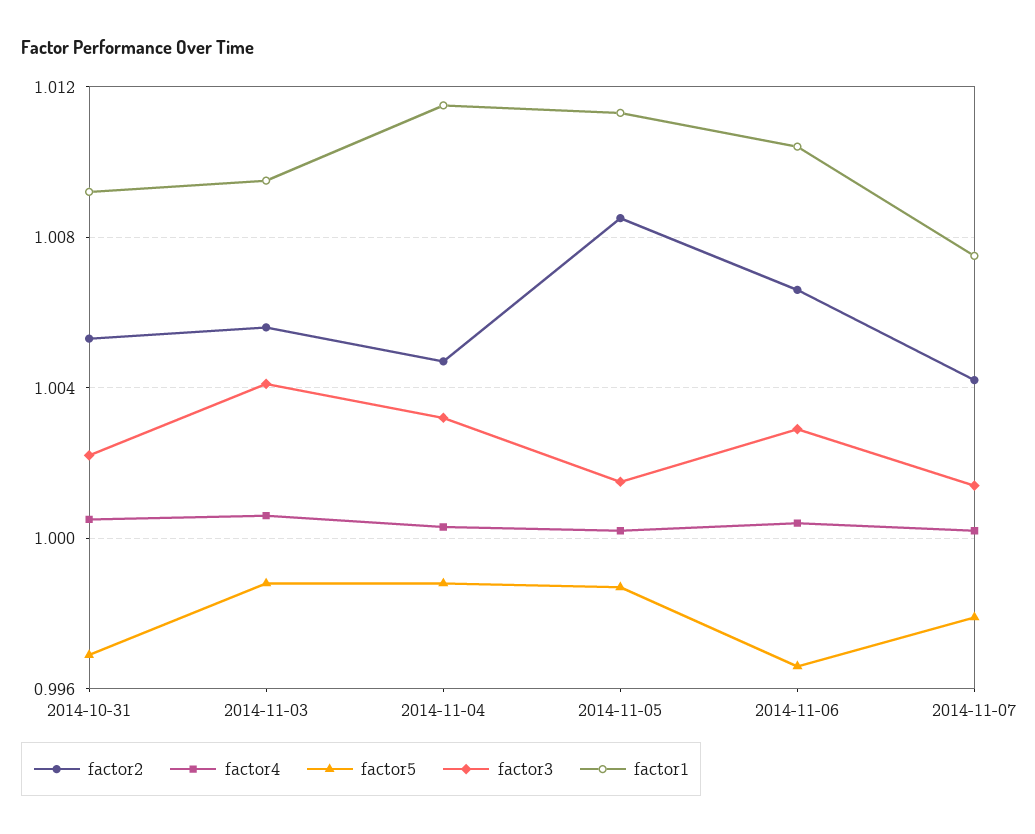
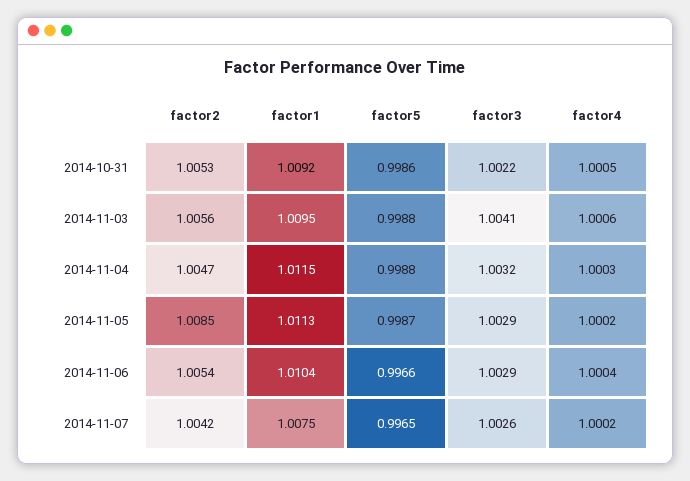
  {
    "factor2": {
      "2014-10-31": 1.0053,
      "2014-11-03": 1.0056,
      "2014-11-04": 1.0047,
      "2014-11-05": 1.0085,
-     "2014-11-06": 1.0065,
+     "2014-11-06": 1.0054,
      "2014-11-07": 1.0042
    },
    "factor4": {
      "2014-10-31": 1.0005,
      "2014-11-03": 1.0006,
      "2014-11-04": 1.0003,
      "2014-11-05": 1.0002,
      "2014-11-06": 1.0004,
      "2014-11-07": 1.0002
    },
    "factor5": {
-     "2014-10-31": 0.997,
+     "2014-10-31": 0.9986,
      "2014-11-03": 0.9988,
      "2014-11-04": 0.9988,
      "2014-11-05": 0.9987,
      "2014-11-06": 0.9966,
-     "2014-11-07": 0.998
+     "2014-11-07": 0.9965
    },
    "factor3": {
      "2014-10-31": 1.0022,
      "2014-11-03": 1.0041,
      "2014-11-04": 1.0032,
-     "2014-11-05": 1.0015,
+     "2014-11-05": 1.0029,
      "2014-11-06": 1.0029,
-     "2014-11-07": 1.0015
+     "2014-11-07": 1.0026
    },
    "factor1": {
      "2014-10-31": 1.0092,
      "2014-11-03": 1.0095,
      "2014-11-04": 1.0115,
      "2014-11-05": 1.0113,
      "2014-11-06": 1.0104,
      "2014-11-07": 1.0075
    }
  }

